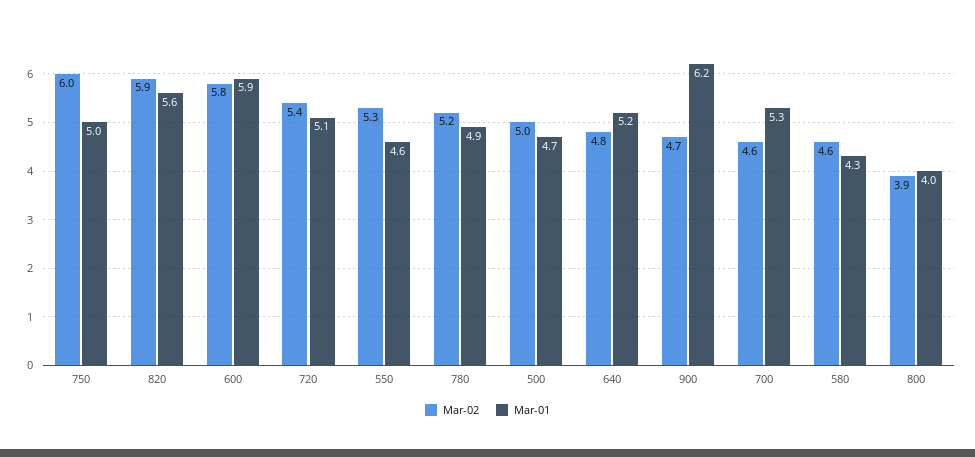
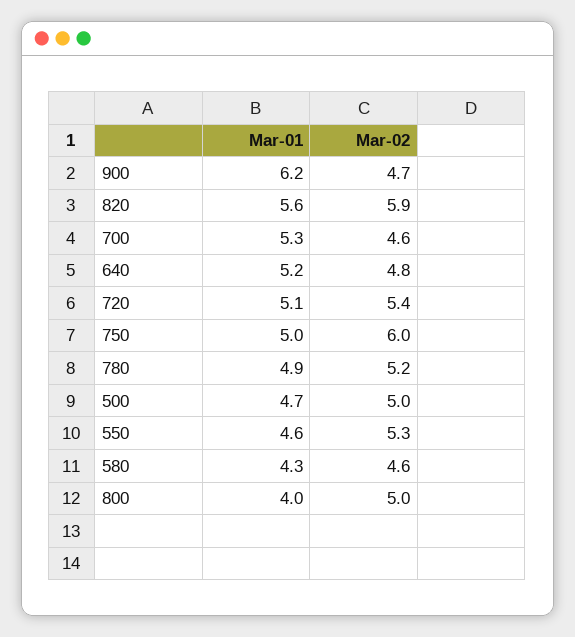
  {
    "Mar-02": {
      "750": 6,
      "820": 5.9,
-     "600": 5.8,
      "720": 5.4,
      "550": 5.3,
      "780": 5.2,
      "500": 5,
      "640": 4.8,
      "900": 4.7,
      "700": 4.6,
      "580": 4.6,
-     "800": 3.9
+     "800": 5
    },
    "Mar-01": {
      "750": 5,
      "820": 5.6,
-     "600": 5.9,
      "720": 5.1,
      "550": 4.6,
      "780": 4.9,
      "500": 4.7,
      "640": 5.2,
      "900": 6.2,
      "700": 5.3,
      "580": 4.3,
      "800": 4
    }
  }

